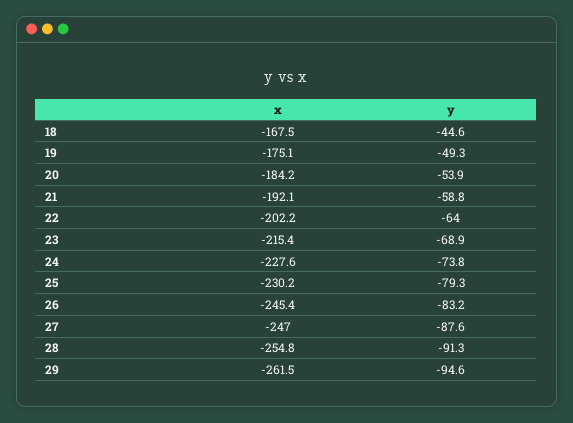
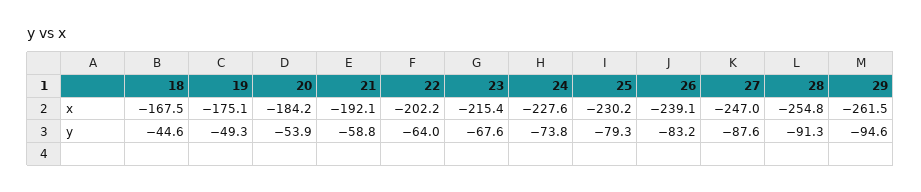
  {
    "x": {
      "18": -167.5,
      "19": -175.1,
      "20": -184.2,
      "21": -192.1,
      "22": -202.2,
      "23": -215.4,
      "24": -227.6,
      "25": -230.2,
-     "26": -245.4,
+     "26": -239.1,
      "27": -247,
      "28": -254.8,
      "29": -261.5
    },
    "y": {
      "18": -44.6,
      "19": -49.3,
      "20": -53.9,
      "21": -58.8,
      "22": -64,
-     "23": -68.9,
+     "23": -67.6,
      "24": -73.8,
      "25": -79.3,
      "26": -83.2,
      "27": -87.6,
      "28": -91.3,
      "29": -94.6
    }
  }

